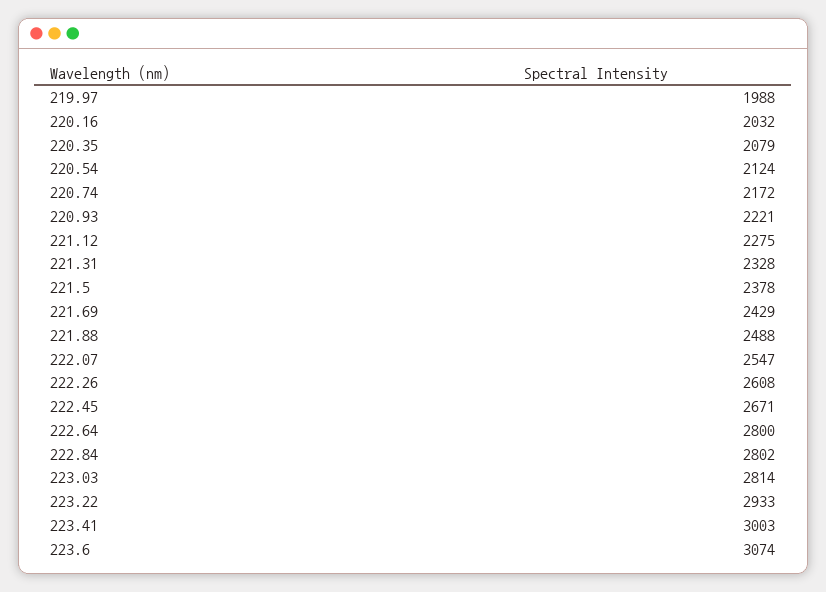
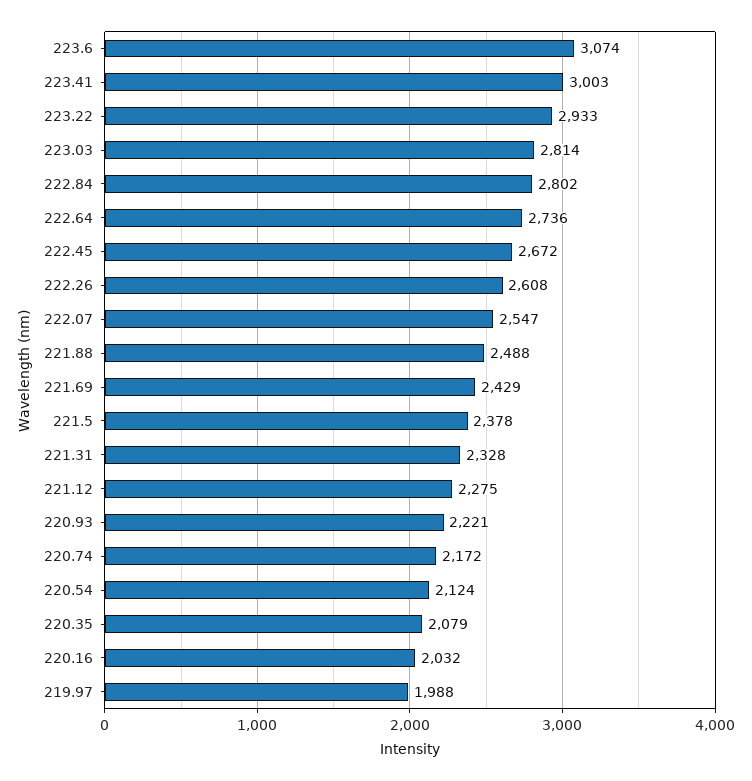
  {
    "219.97": 1988,
    "220.16": 2032,
    "220.35": 2079,
    "220.54": 2124,
    "220.74": 2172,
    "220.93": 2221,
    "221.12": 2275,
    "221.31": 2328,
    "221.5": 2378,
    "221.69": 2429,
    "221.88": 2488,
    "222.07": 2547,
    "222.26": 2608,
-   "222.45": 2671,
+   "222.45": 2672,
-   "222.64": 2800,
+   "222.64": 2736,
    "222.84": 2802,
    "223.03": 2814,
    "223.22": 2933,
    "223.41": 3003,
    "223.6": 3074
  }

